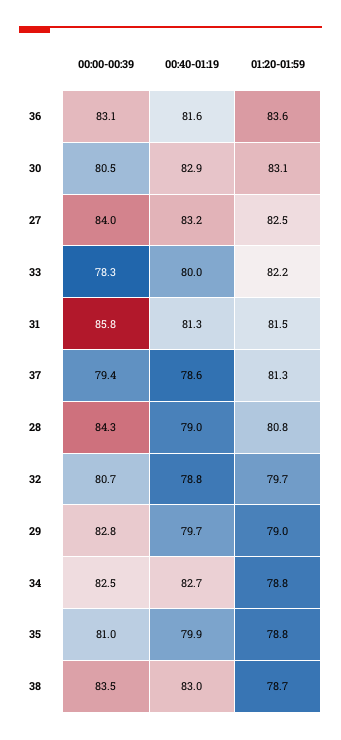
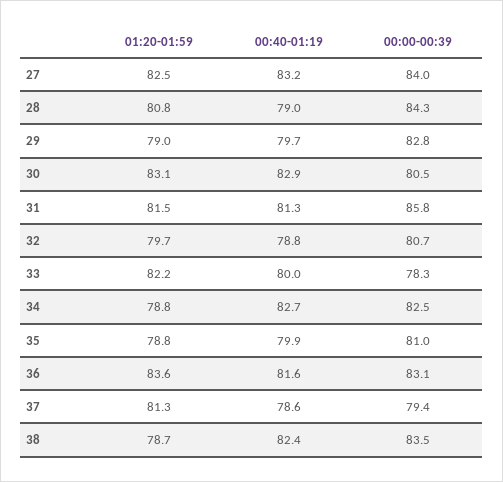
  {
    "00:00-00:39": {
      "36": 83.1,
      "30": 80.5,
      "27": 84,
      "33": 78.3,
      "31": 85.8,
      "37": 79.4,
      "28": 84.3,
      "32": 80.7,
      "29": 82.8,
      "34": 82.5,
      "35": 81,
      "38": 83.5
    },
    "00:40-01:19": {
      "36": 81.6,
      "30": 82.9,
      "27": 83.2,
      "33": 80,
      "31": 81.3,
      "37": 78.6,
      "28": 79,
      "32": 78.8,
      "29": 79.7,
      "34": 82.7,
      "35": 79.9,
-     "38": 83
+     "38": 82.4
    },
    "01:20-01:59": {
      "36": 83.6,
      "30": 83.1,
      "27": 82.5,
      "33": 82.2,
      "31": 81.5,
      "37": 81.3,
      "28": 80.8,
      "32": 79.7,
      "29": 79,
      "34": 78.8,
      "35": 78.8,
      "38": 78.7
    }
  }

